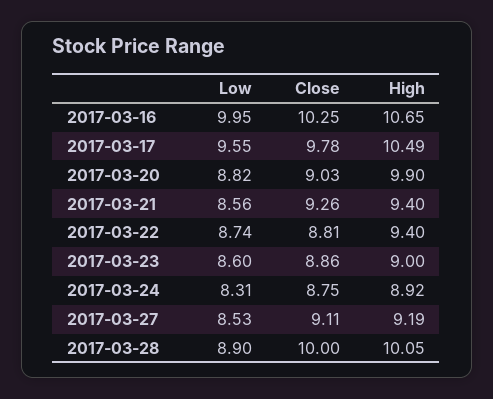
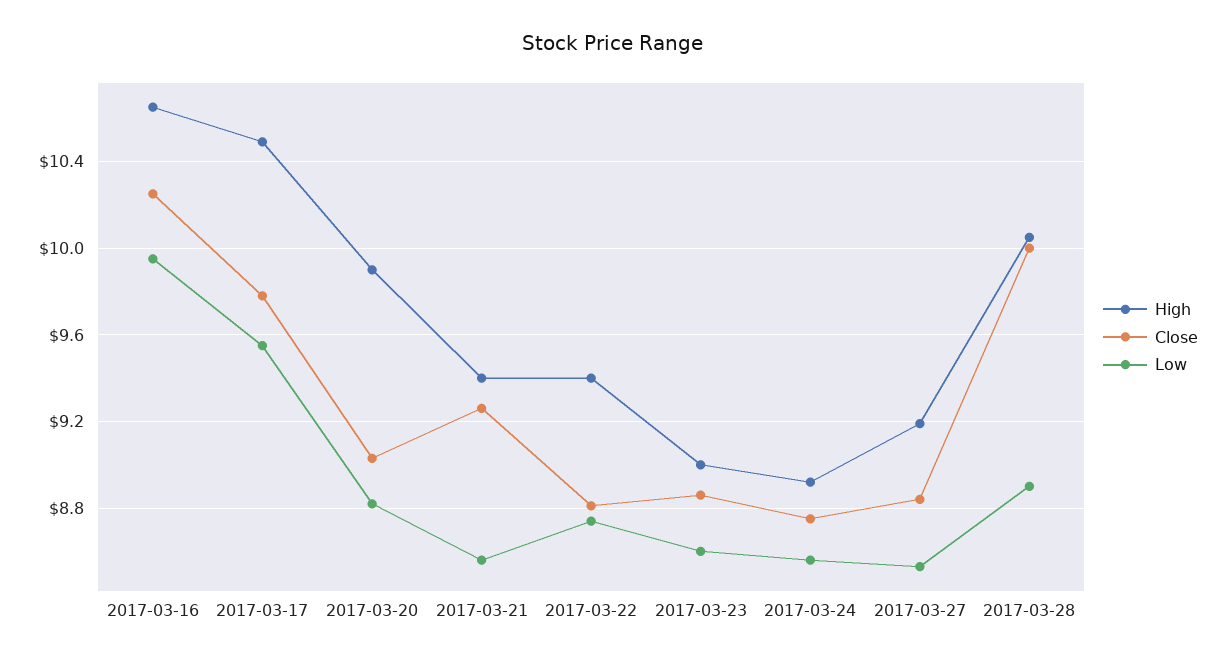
  {
    "Low": {
      "2017-03-16": 9.95,
      "2017-03-17": 9.55,
      "2017-03-20": 8.82,
      "2017-03-21": 8.56,
      "2017-03-22": 8.74,
      "2017-03-23": 8.6,
-     "2017-03-24": 8.31,
+     "2017-03-24": 8.55,
      "2017-03-27": 8.53,
      "2017-03-28": 8.9
    },
    "Close": {
      "2017-03-16": 10.25,
      "2017-03-17": 9.78,
      "2017-03-20": 9.03,
      "2017-03-21": 9.26,
      "2017-03-22": 8.81,
      "2017-03-23": 8.86,
      "2017-03-24": 8.75,
-     "2017-03-27": 9.11,
+     "2017-03-27": 8.85,
      "2017-03-28": 10
    },
    "High": {
      "2017-03-16": 10.65,
      "2017-03-17": 10.49,
      "2017-03-20": 9.9,
      "2017-03-21": 9.4,
      "2017-03-22": 9.4,
      "2017-03-23": 9,
      "2017-03-24": 8.92,
      "2017-03-27": 9.19,
      "2017-03-28": 10.05
    }
  }

